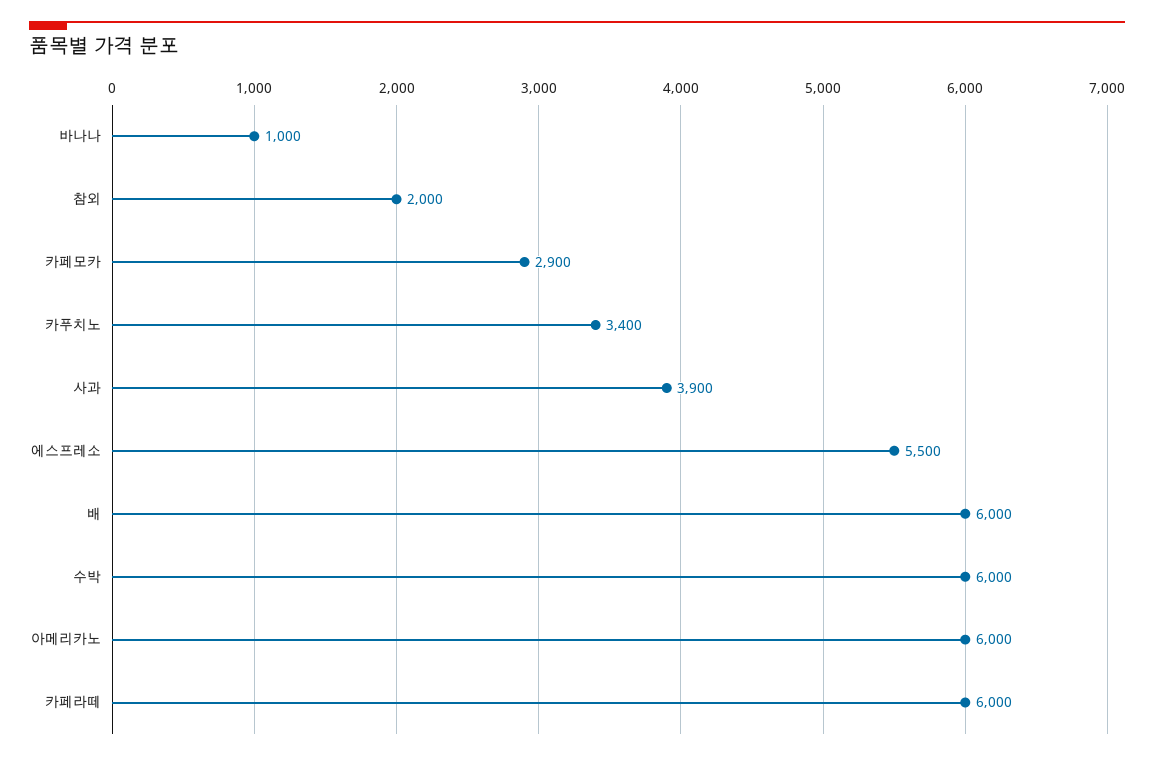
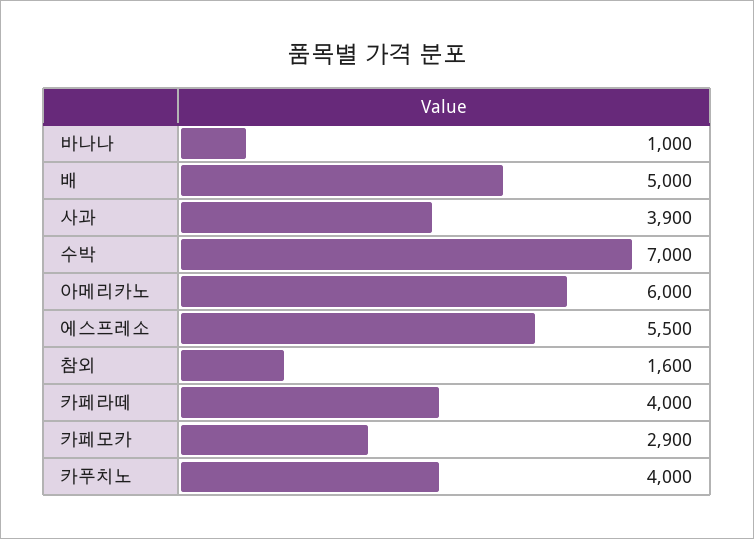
  {
    "바나나": 1000,
-   "참외": 2000,
+   "참외": 1600,
    "카페모카": 2900,
-   "카푸치노": 3400,
+   "카푸치노": 4000,
    "사과": 3900,
    "에스프레소": 5500,
-   "배": 6000,
+   "배": 5000,
-   "수박": 6000,
+   "수박": 7000,
    "아메리카노": 6000,
-   "카페라떼": 6000
+   "카페라떼": 4000
  }

